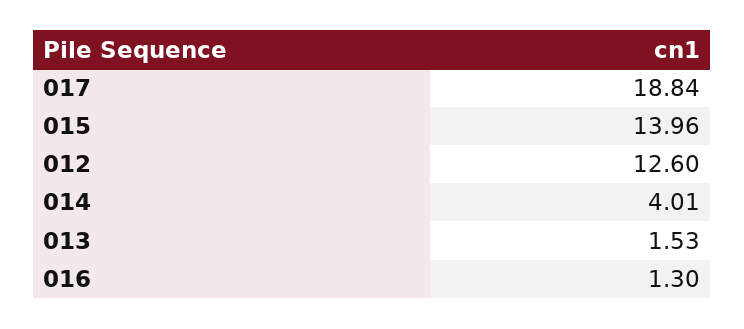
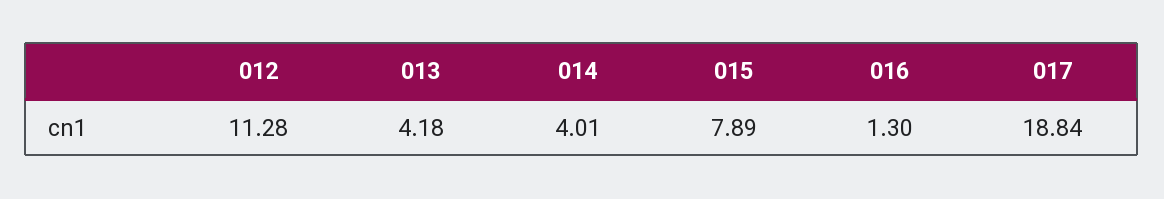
  {
    "017": 18.84,
-   "015": 13.96,
+   "015": 7.89,
-   "012": 12.6,
+   "012": 11.28,
    "014": 4.01,
-   "013": 1.53,
+   "013": 4.18,
    "016": 1.3
  }

